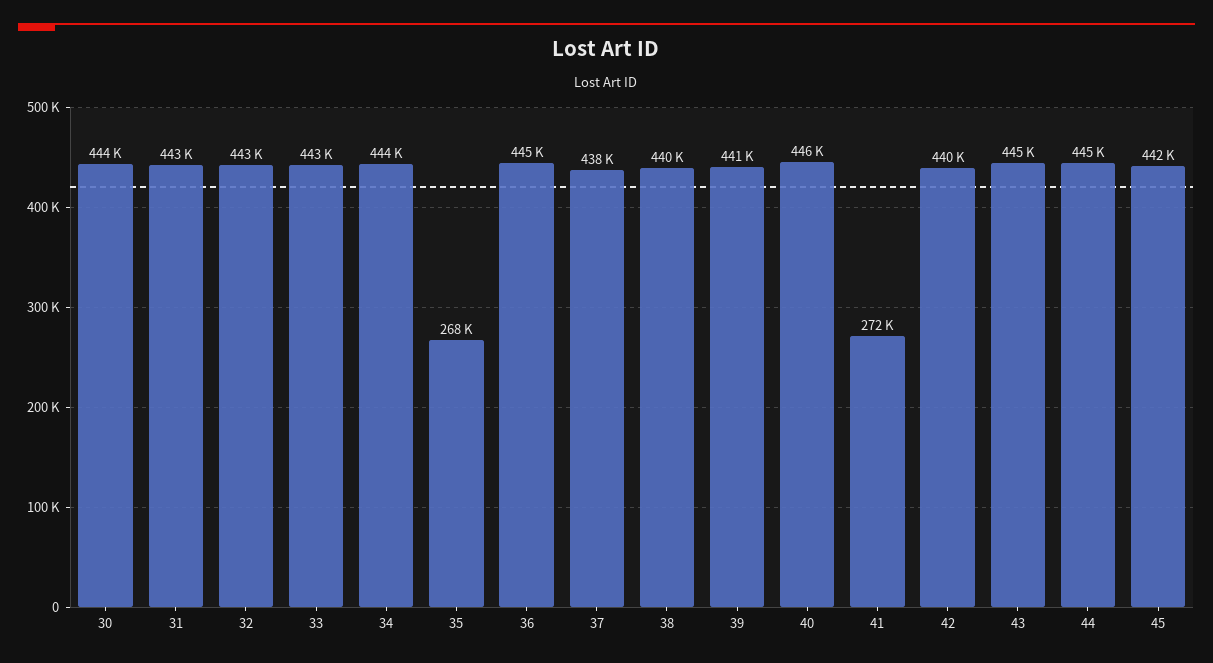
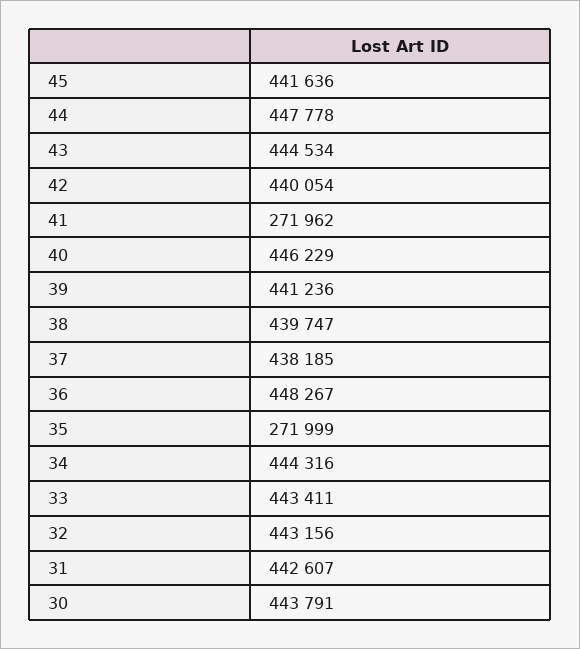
  {
    "30": 443791,
    "31": 442607,
    "32": 443156,
    "33": 443411,
    "34": 444316,
-   "35": 268000,
+   "35": 271999,
-   "36": 445000,
+   "36": 448267,
    "37": 438185,
    "38": 439747,
    "39": 441236,
    "40": 446229,
    "41": 271962,
    "42": 440054,
    "43": 444534,
-   "44": 445000,
+   "44": 447778,
    "45": 441636
  }

